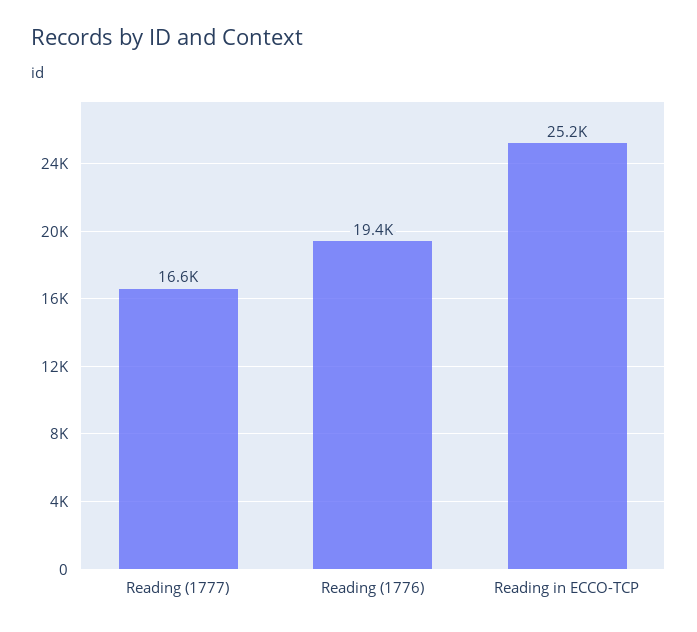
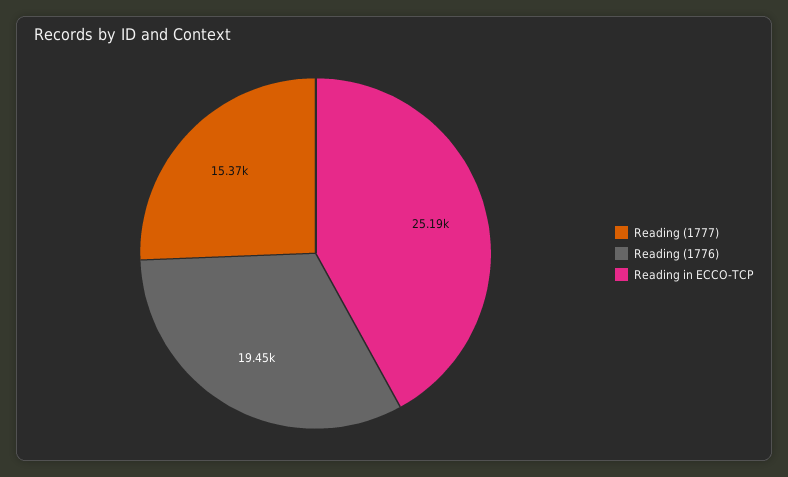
  {
-   "Reading (1777)": 16600,
+   "Reading (1777)": 15370,
    "Reading (1776)": 19450,
    "Reading in ECCO-TCP": 25190
  }

